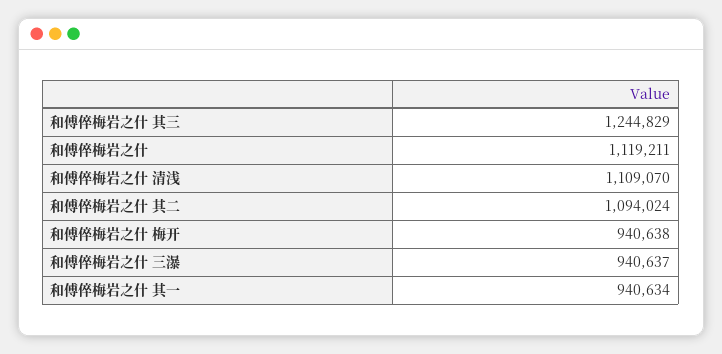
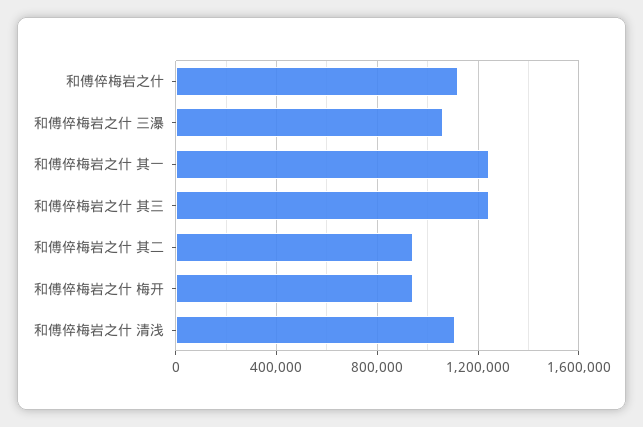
  {
    "和傅倅梅岩之什 其三": 1244829,
    "和傅倅梅岩之什": 1119211,
    "和傅倅梅岩之什 清浅": 1109070,
-   "和傅倅梅岩之什 其二": 1094024,
+   "和傅倅梅岩之什 其二": 950000,
    "和傅倅梅岩之什 梅开": 940638,
-   "和傅倅梅岩之什 三瀑": 940637,
+   "和傅倅梅岩之什 三瀑": 1050000,
-   "和傅倅梅岩之什 其一": 940634
+   "和傅倅梅岩之什 其一": 1250000
  }

